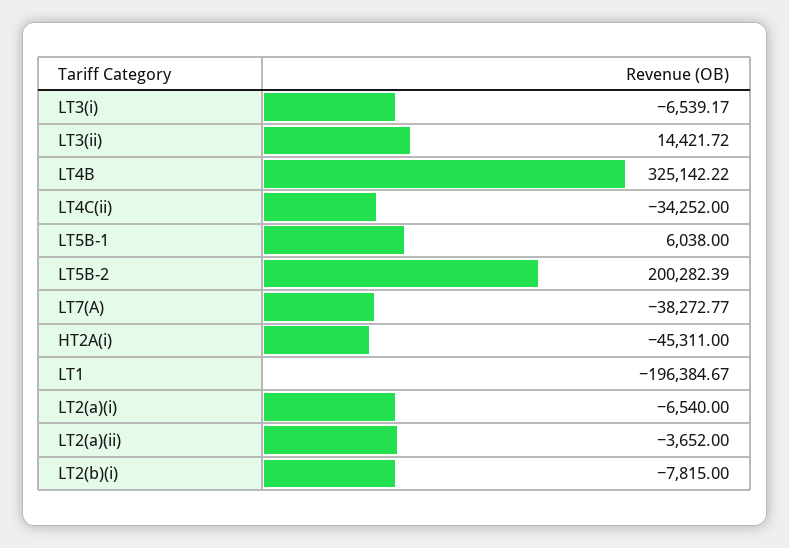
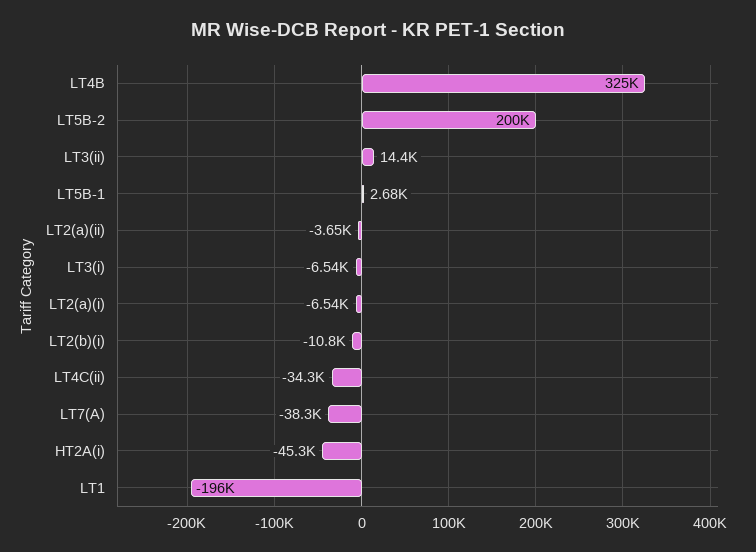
  {
    "LT3(i)": -6539.17,
    "LT3(ii)": 14421.72,
    "LT4B": 325142.22,
    "LT4C(ii)": -34252,
-   "LT5B-1": 6038,
+   "LT5B-1": 2680,
    "LT5B-2": 200282.39,
    "LT7(A)": -38272.77,
    "HT2A(i)": -45311,
    "LT1": -196384.67,
    "LT2(a)(i)": -6540,
    "LT2(a)(ii)": -3652,
-   "LT2(b)(i)": -7815
+   "LT2(b)(i)": -10800
  }

